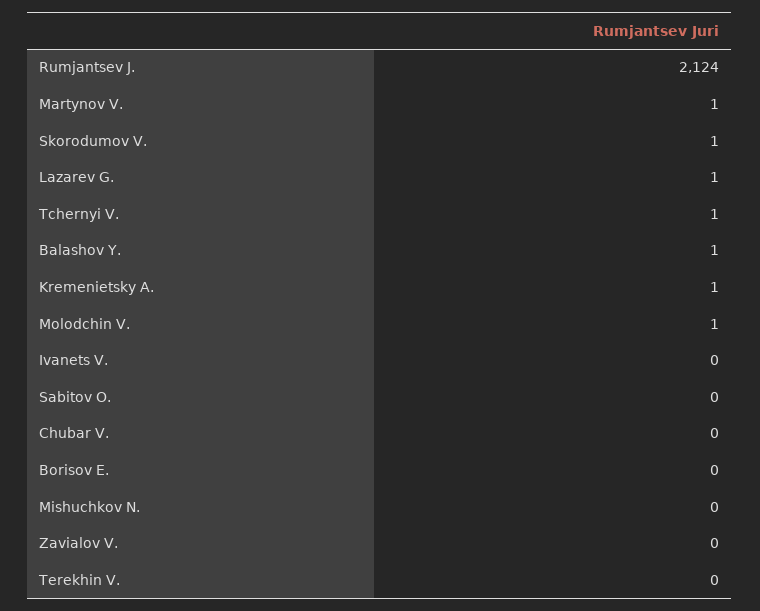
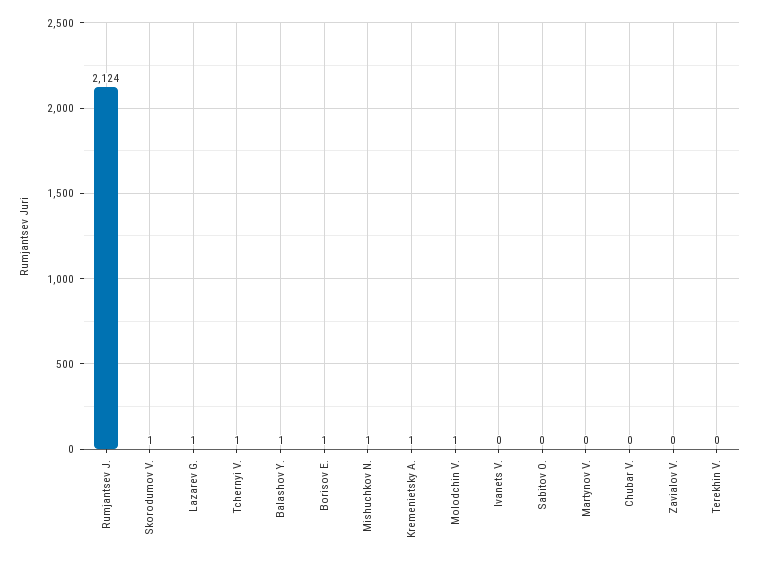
  {
    "Rumjantsev J.": 2124,
-   "Martynov V.": 1,
+   "Martynov V.": 0,
    "Skorodumov V.": 1,
    "Lazarev G.": 1,
    "Tchernyi V.": 1,
    "Balashov Y.": 1,
    "Kremenietsky A.": 1,
    "Molodchin V.": 1,
    "Ivanets V.": 0,
    "Sabitov O.": 0,
    "Chubar V.": 0,
-   "Borisov E.": 0,
+   "Borisov E.": 1,
-   "Mishuchkov N.": 0,
+   "Mishuchkov N.": 1,
    "Zavialov V.": 0,
    "Terekhin V.": 0
  }

